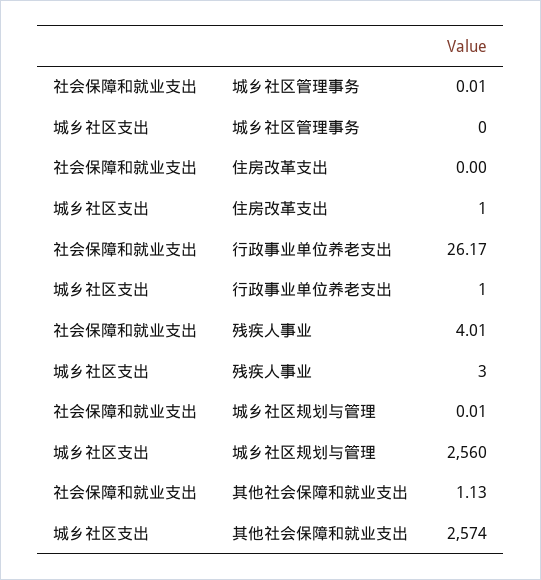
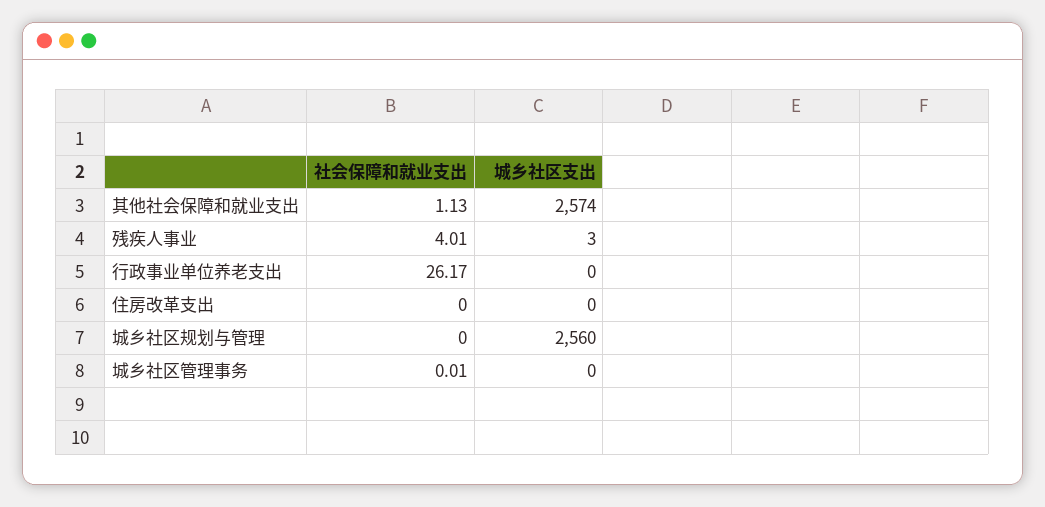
  {
    "社会保障和就业支出": {
      "城乡社区管理事务": 0.01,
      "住房改革支出": 0,
      "行政事业单位养老支出": 26.17,
      "残疾人事业": 4.01,
-     "城乡社区规划与管理": 0.01,
+     "城乡社区规划与管理": 0,
      "其他社会保障和就业支出": 1.13
    },
    "城乡社区支出": {
      "城乡社区管理事务": 0,
-     "住房改革支出": 1,
+     "住房改革支出": 0,
-     "行政事业单位养老支出": 1,
+     "行政事业单位养老支出": 0,
      "残疾人事业": 3,
      "城乡社区规划与管理": 2560,
      "其他社会保障和就业支出": 2574
    }
  }

